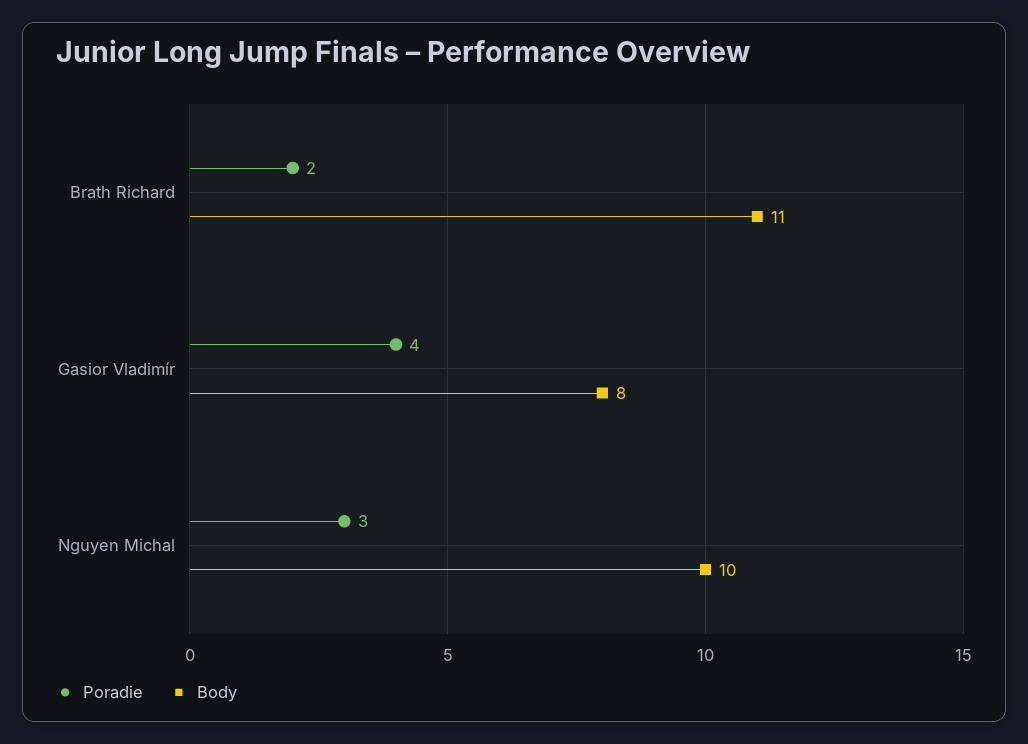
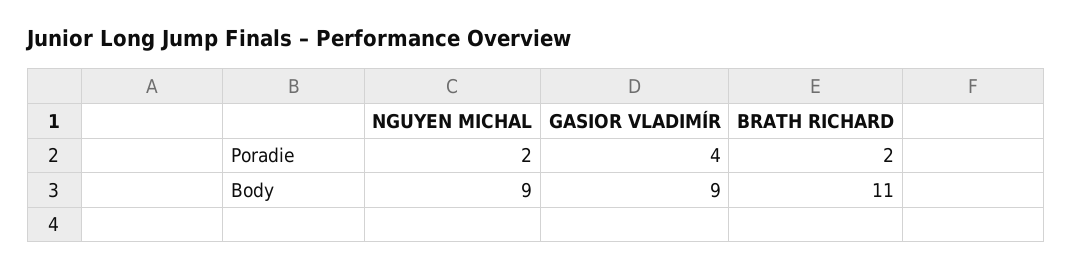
  {
    "Poradie": {
      "Brath Richard": 2,
      "Gasior Vladimír": 4,
-     "Nguyen Michal": 3
+     "Nguyen Michal": 2
    },
    "Body": {
      "Brath Richard": 11,
-     "Gasior Vladimír": 8,
+     "Gasior Vladimír": 9,
-     "Nguyen Michal": 10
+     "Nguyen Michal": 9
    }
  }

